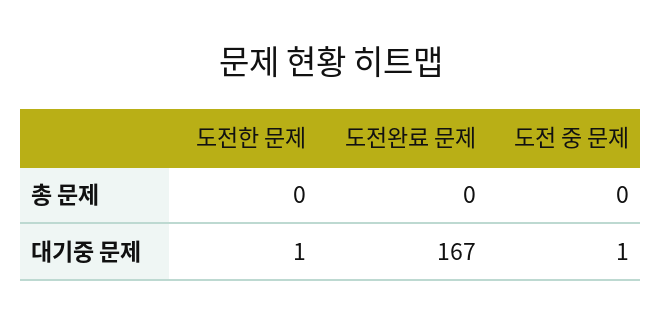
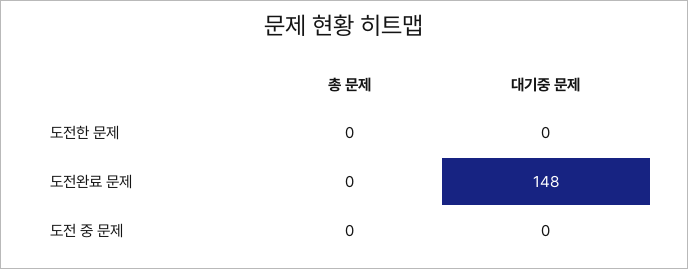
  {
    "도전한 문제": {
      "총 문제": 0,
-     "대기중 문제": 1
+     "대기중 문제": 0
    },
    "도전완료 문제": {
      "총 문제": 0,
-     "대기중 문제": 167
+     "대기중 문제": 148
    },
    "도전 중 문제": {
      "총 문제": 0,
-     "대기중 문제": 1
+     "대기중 문제": 0
    }
  }

